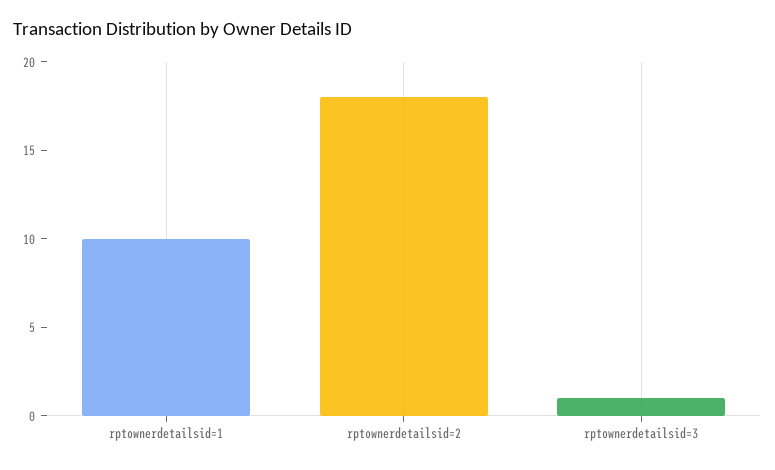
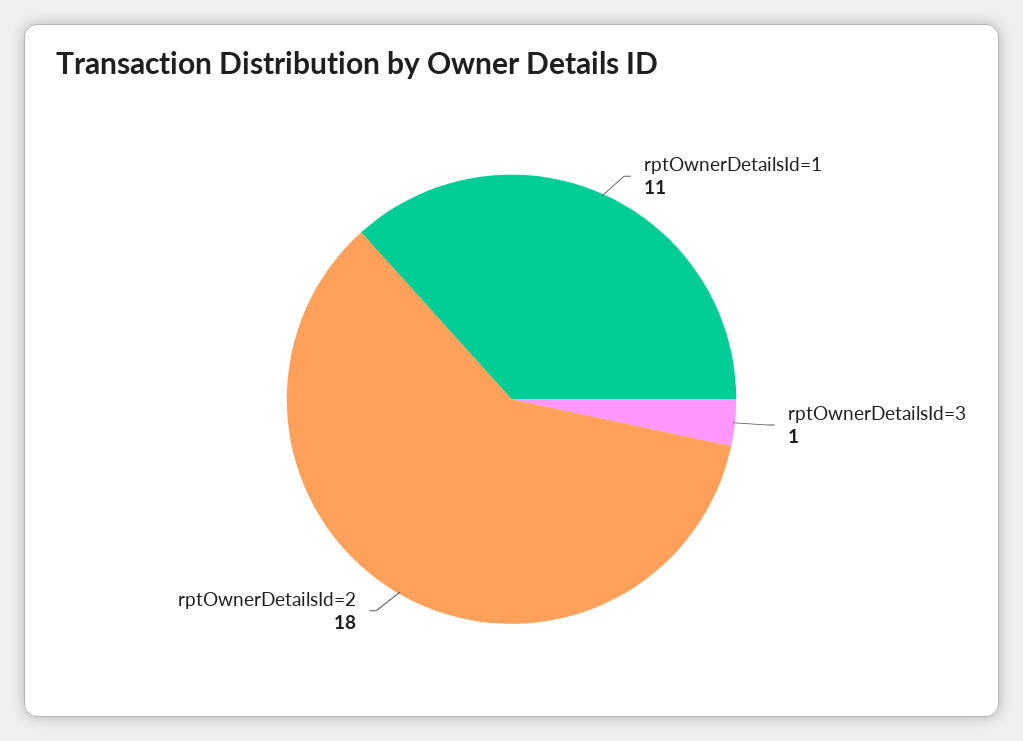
  {
-   "rptownerdetailsid=1": 10,
+   "rptownerdetailsid=1": 11,
    "rptownerdetailsid=2": 18,
    "rptownerdetailsid=3": 1
  }

